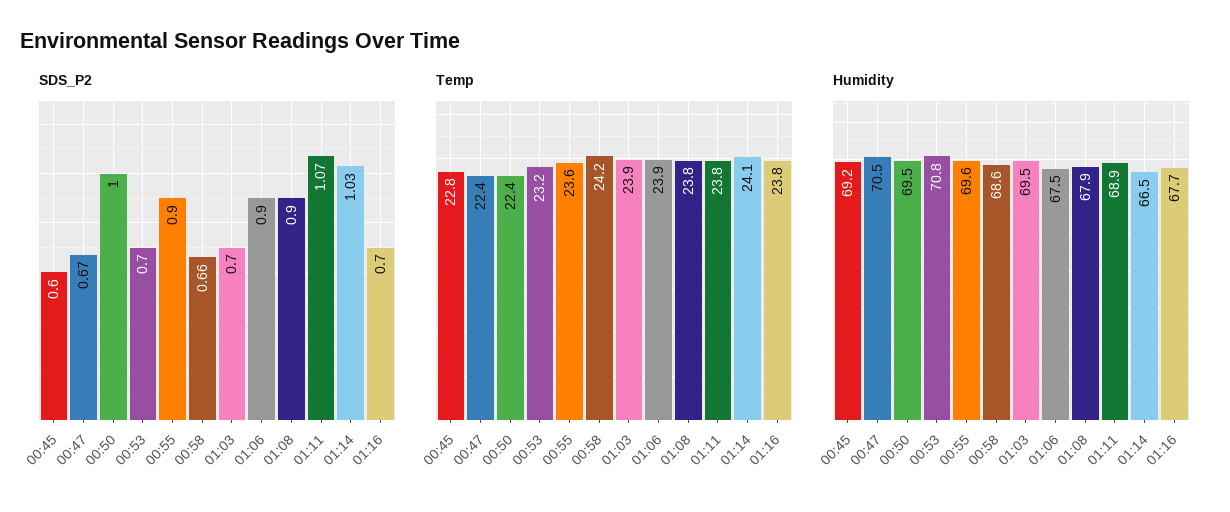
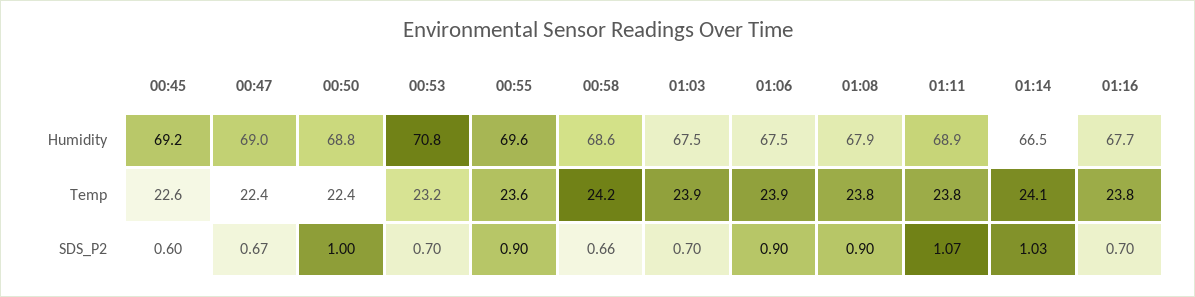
  {
    "SDS_P2": {
      "00:45": 0.6,
      "00:47": 0.67,
      "00:50": 1,
      "00:53": 0.7,
      "00:55": 0.9,
      "00:58": 0.66,
      "01:03": 0.7,
      "01:06": 0.9,
      "01:08": 0.9,
      "01:11": 1.07,
      "01:14": 1.03,
      "01:16": 0.7
    },
    "Temp": {
-     "00:45": 22.8,
+     "00:45": 22.6,
      "00:47": 22.4,
      "00:50": 22.4,
      "00:53": 23.2,
      "00:55": 23.6,
      "00:58": 24.2,
      "01:03": 23.9,
      "01:06": 23.9,
      "01:08": 23.8,
      "01:11": 23.8,
      "01:14": 24.1,
      "01:16": 23.8
    },
    "Humidity": {
      "00:45": 69.2,
-     "00:47": 70.5,
+     "00:47": 69,
-     "00:50": 69.5,
+     "00:50": 68.8,
      "00:53": 70.8,
      "00:55": 69.6,
      "00:58": 68.6,
-     "01:03": 69.5,
+     "01:03": 67.5,
      "01:06": 67.5,
      "01:08": 67.9,
      "01:11": 68.9,
      "01:14": 66.5,
      "01:16": 67.7
    }
  }

